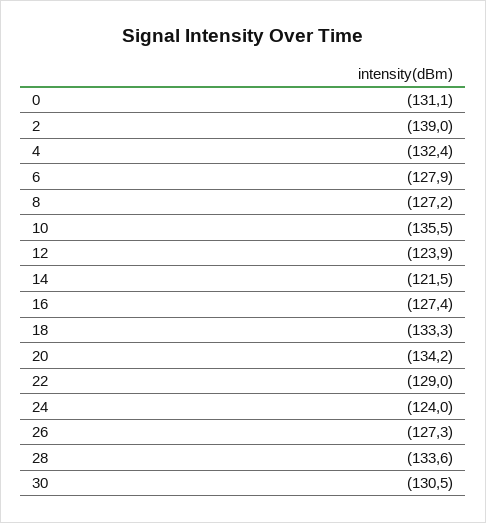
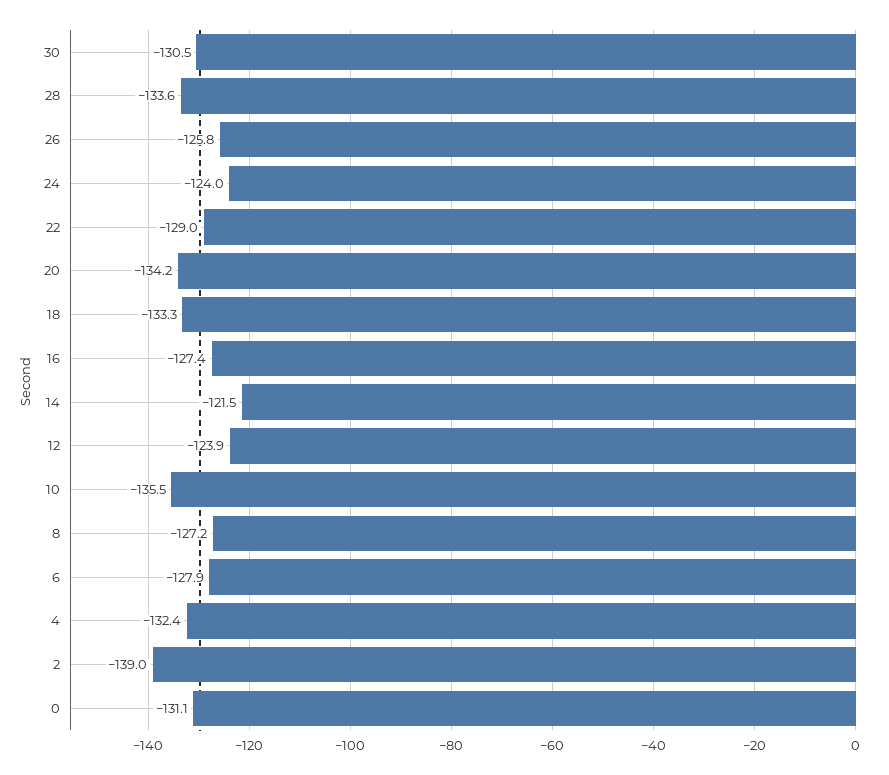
  {
    "0": -131.1,
    "2": -139,
    "4": -132.4,
    "6": -127.9,
    "8": -127.2,
    "10": -135.5,
    "12": -123.9,
    "14": -121.5,
    "16": -127.4,
    "18": -133.3,
    "20": -134.2,
    "22": -129,
    "24": -124,
-   "26": -127.3,
+   "26": -125.8,
    "28": -133.6,
    "30": -130.5
  }

